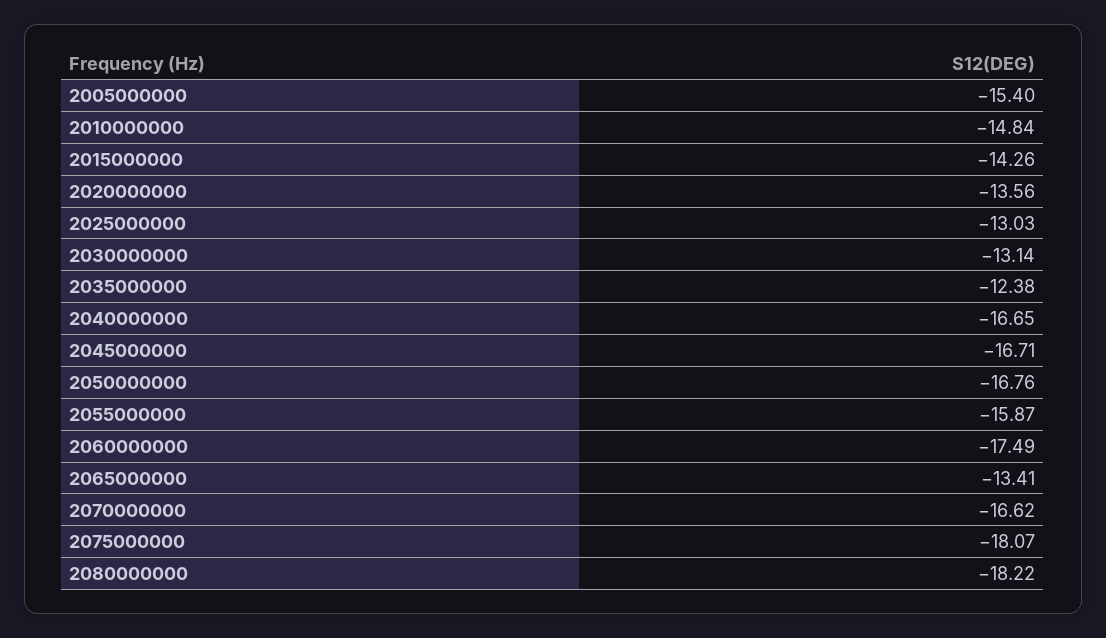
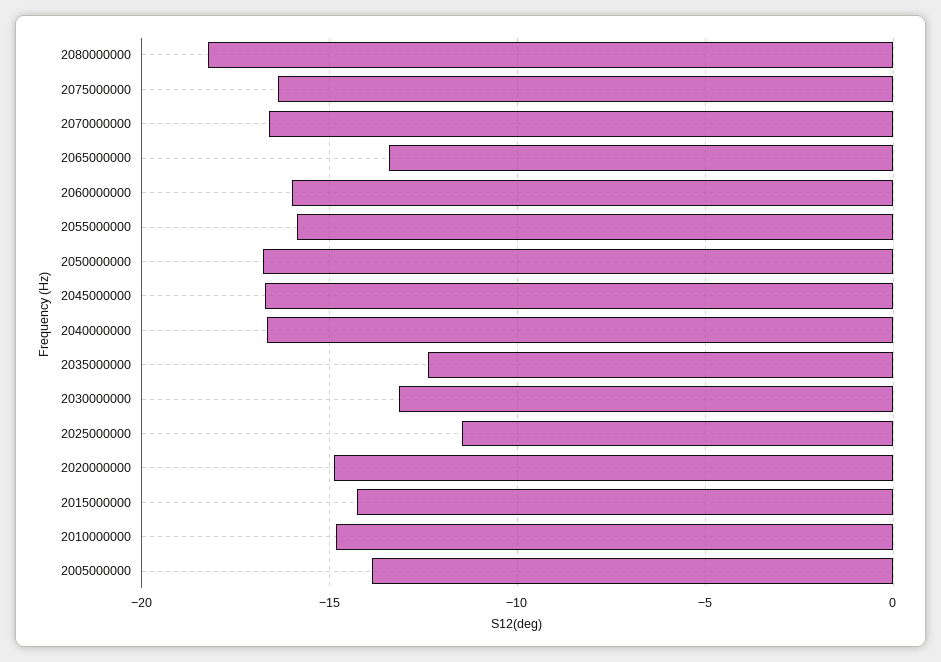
  {
-   "2005000000": -15.4,
+   "2005000000": -14,
    "2010000000": -14.84,
    "2015000000": -14.26,
-   "2020000000": -13.56,
+   "2020000000": -15,
-   "2025000000": -13.03,
+   "2025000000": -11.5,
    "2030000000": -13.14,
    "2035000000": -12.38,
    "2040000000": -16.65,
    "2045000000": -16.71,
    "2050000000": -16.76,
    "2055000000": -15.87,
-   "2060000000": -17.49,
+   "2060000000": -16,
    "2065000000": -13.41,
    "2070000000": -16.62,
-   "2075000000": -18.07,
+   "2075000000": -16.5,
    "2080000000": -18.22
  }

